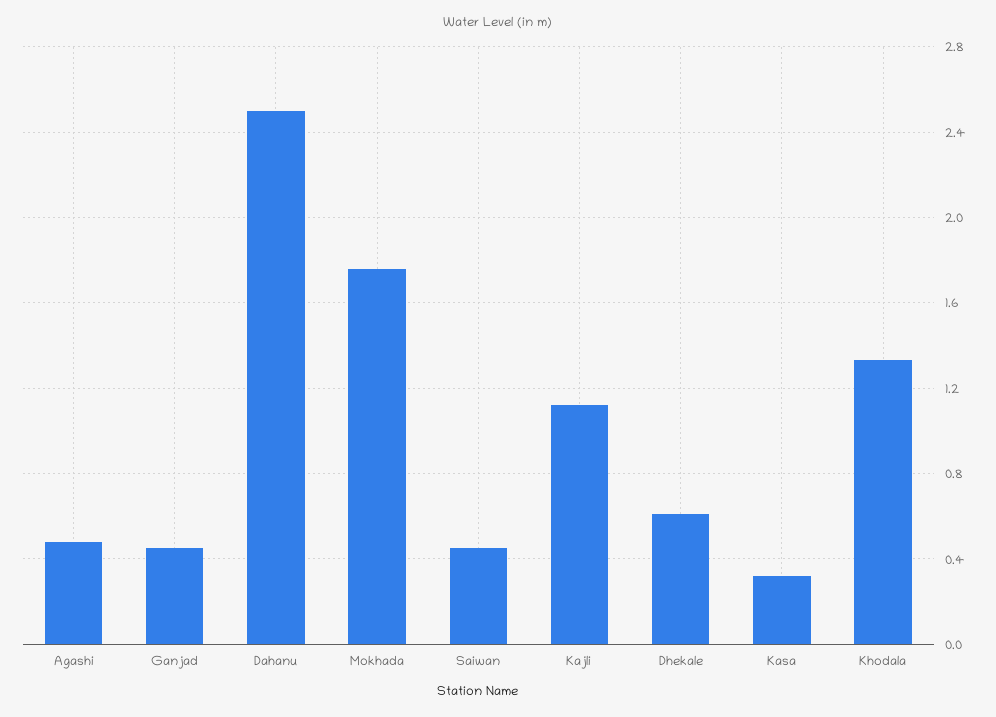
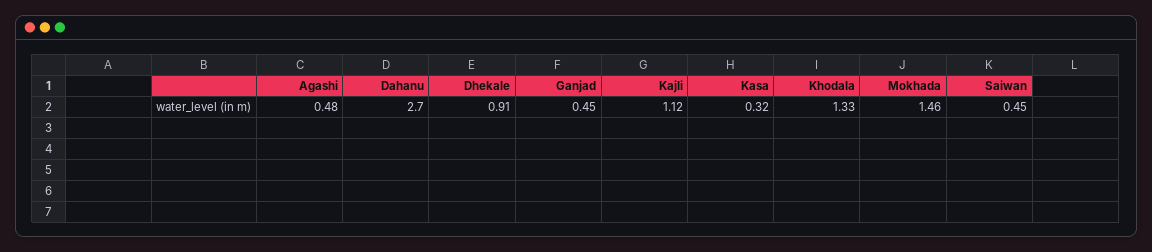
  {
    "Agashi": 0.48,
    "Ganjad": 0.45,
-   "Dahanu": 2.5,
+   "Dahanu": 2.7,
-   "Mokhada": 1.75,
+   "Mokhada": 1.46,
    "Saiwan": 0.45,
    "Kajli": 1.12,
-   "Dhekale": 0.6,
+   "Dhekale": 0.91,
    "Kasa": 0.32,
    "Khodala": 1.33
  }

